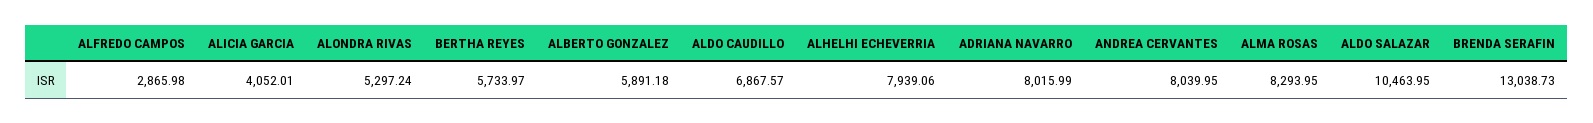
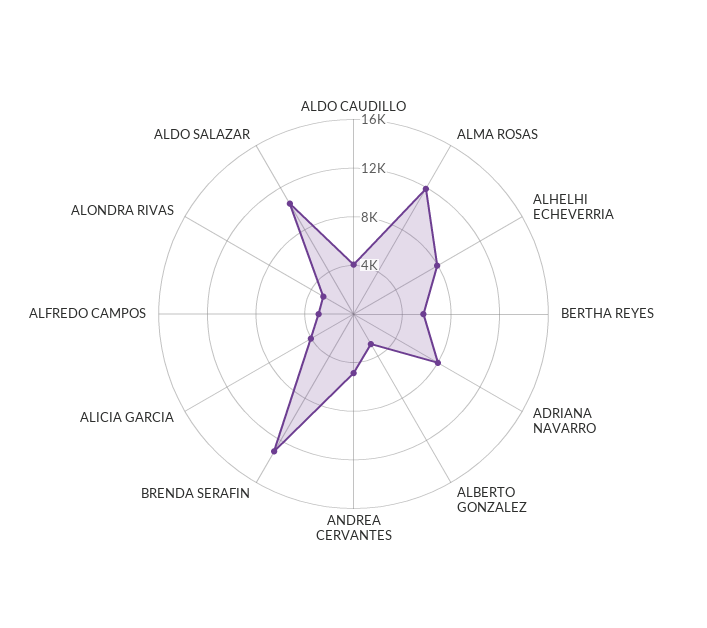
  {
    "ALFREDO CAMPOS": 2865.98,
    "ALICIA GARCIA": 4052.01,
-   "ALONDRA RIVAS": 5297.24,
+   "ALONDRA RIVAS": 3000,
    "BERTHA REYES": 5733.97,
-   "ALBERTO GONZALEZ": 5891.18,
+   "ALBERTO GONZALEZ": 3000,
-   "ALDO CAUDILLO": 6867.57,
+   "ALDO CAUDILLO": 4000,
    "ALHELHI ECHEVERRIA": 7939.06,
    "ADRIANA NAVARRO": 8015.99,
-   "ANDREA CERVANTES": 8039.95,
+   "ANDREA CERVANTES": 5000,
-   "ALMA ROSAS": 8293.95,
+   "ALMA ROSAS": 12000,
    "ALDO SALAZAR": 10463.95,
    "BRENDA SERAFIN": 13038.73
  }

